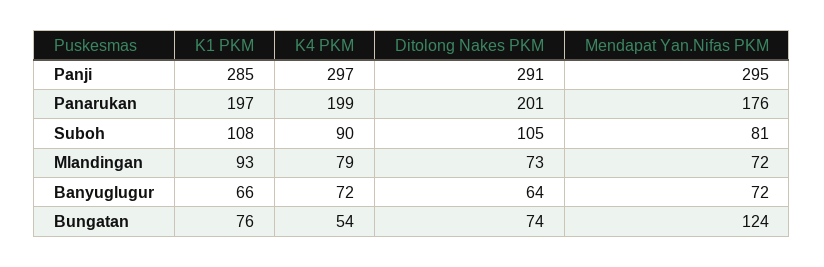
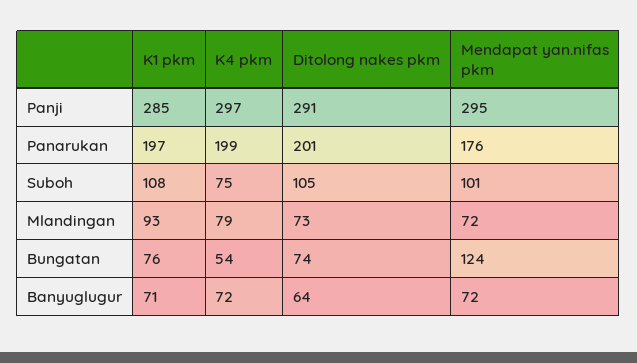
  {
    "K1 PKM": {
      "Panji": 285,
      "Panarukan": 197,
      "Suboh": 108,
      "Mlandingan": 93,
-     "Banyuglugur": 66,
+     "Banyuglugur": 71,
      "Bungatan": 76
    },
    "K4 PKM": {
      "Panji": 297,
      "Panarukan": 199,
-     "Suboh": 90,
+     "Suboh": 75,
      "Mlandingan": 79,
      "Banyuglugur": 72,
      "Bungatan": 54
    },
    "Ditolong Nakes PKM": {
      "Panji": 291,
      "Panarukan": 201,
      "Suboh": 105,
      "Mlandingan": 73,
      "Banyuglugur": 64,
      "Bungatan": 74
    },
    "Mendapat Yan.Nifas PKM": {
      "Panji": 295,
      "Panarukan": 176,
-     "Suboh": 81,
+     "Suboh": 101,
      "Mlandingan": 72,
      "Banyuglugur": 72,
      "Bungatan": 124
    }
  }

